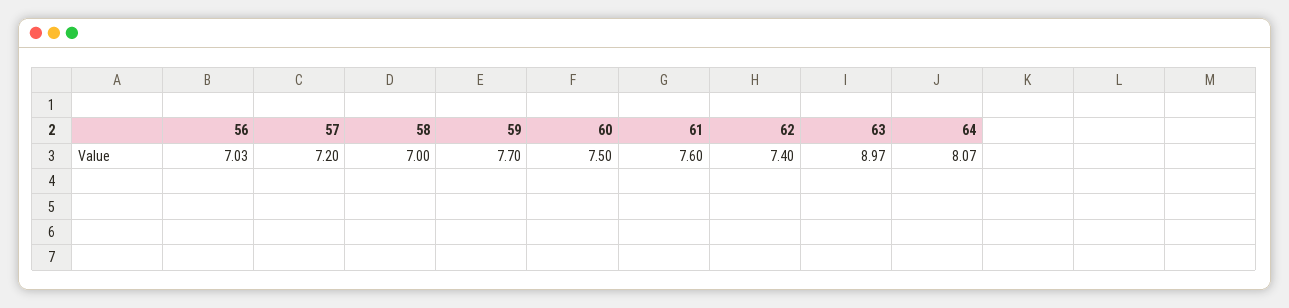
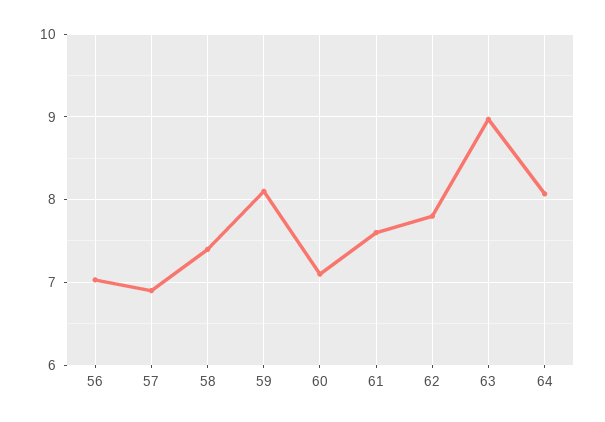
  {
    "56": 7.03,
-   "57": 7.2,
+   "57": 6.9,
-   "58": 7,
+   "58": 7.4,
-   "59": 7.7,
+   "59": 8.1,
-   "60": 7.5,
+   "60": 7.1,
    "61": 7.6,
-   "62": 7.4,
+   "62": 7.8,
    "63": 8.97,
    "64": 8.07
  }

